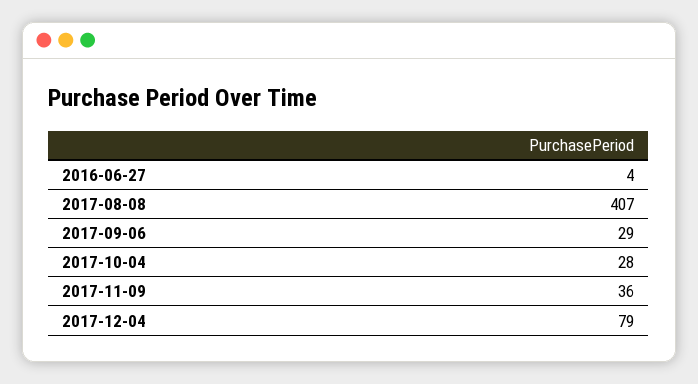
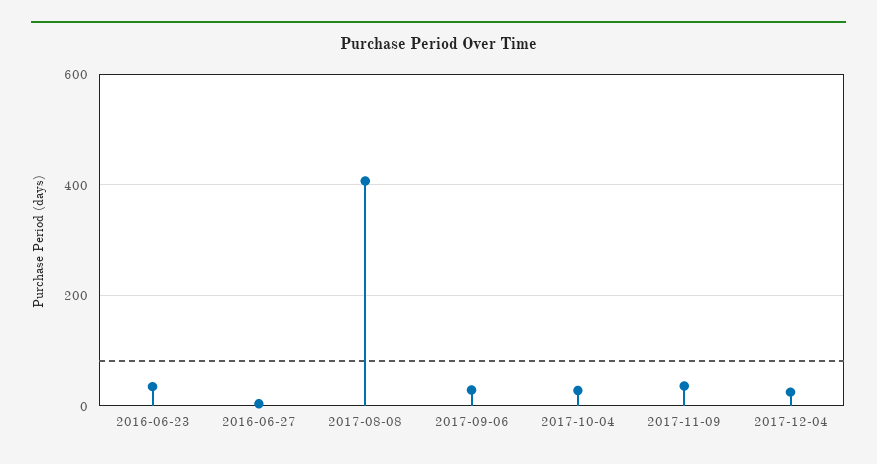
  {
    "2016-06-27": 4,
    "2017-08-08": 407,
    "2017-09-06": 29,
    "2017-10-04": 28,
    "2017-11-09": 36,
-   "2017-12-04": 79
+   "2017-12-04": 20,
+   "2016-06-23": 40
  }

